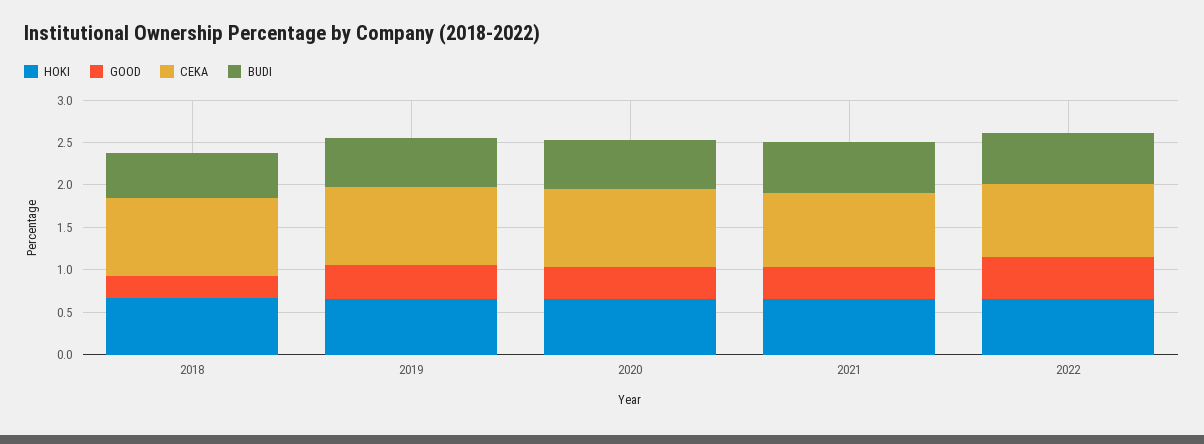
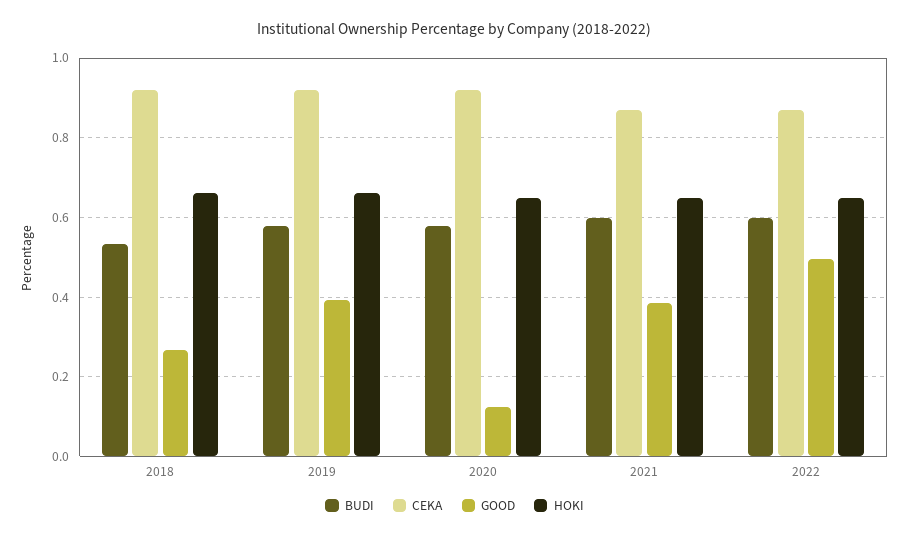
  {
    "HOKI": {
      "2018": 0.66,
      "2019": 0.66,
      "2020": 0.64,
      "2021": 0.64,
      "2022": 0.64
    },
    "GOOD": {
      "2018": 0.26,
      "2019": 0.4,
-     "2020": 0.4,
+     "2020": 0.12,
      "2021": 0.38,
      "2022": 0.5
    },
    "CEKA": {
      "2018": 0.92,
      "2019": 0.92,
      "2020": 0.92,
      "2021": 0.88,
      "2022": 0.88
    },
    "BUDI": {
      "2018": 0.54,
      "2019": 0.58,
      "2020": 0.58,
      "2021": 0.6,
      "2022": 0.6
    }
  }

